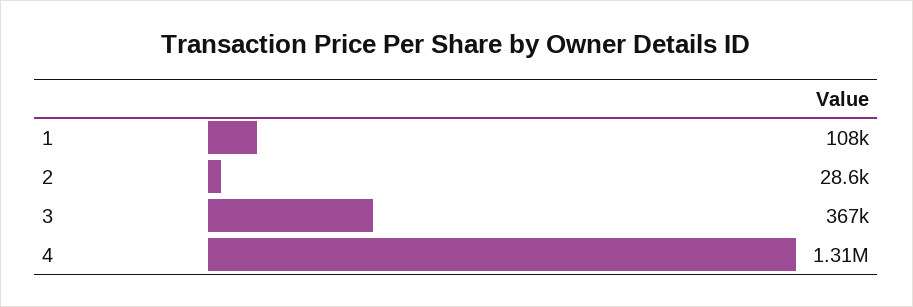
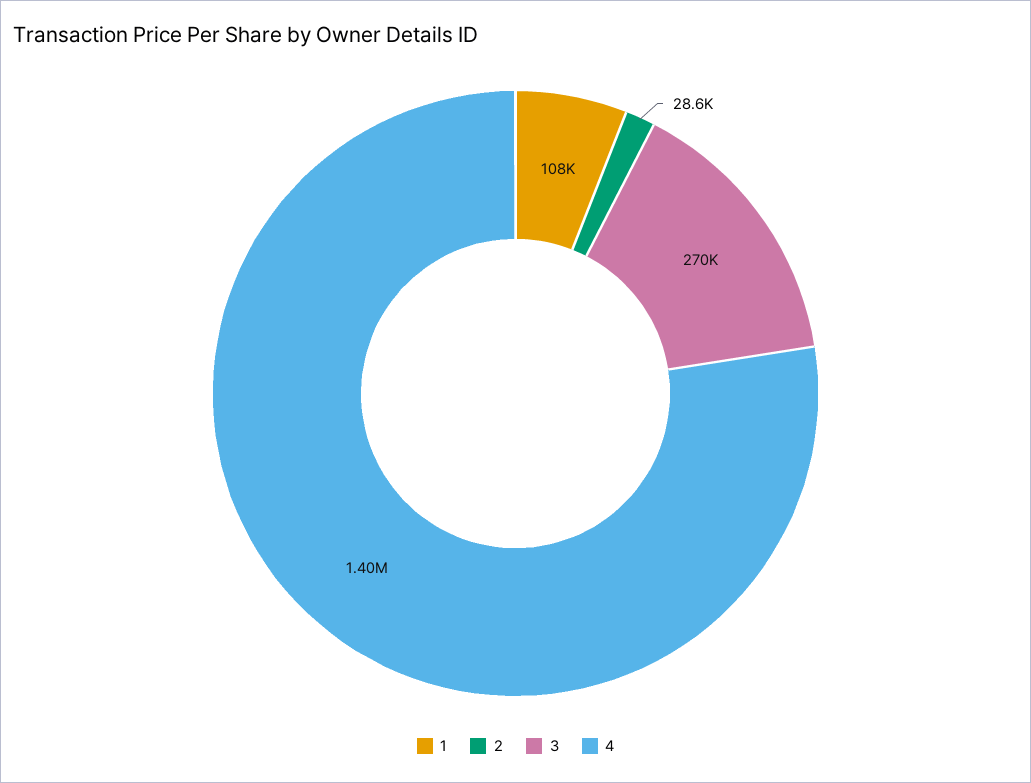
  {
    "1": 108000,
    "2": 28600,
-   "3": 367000,
+   "3": 270000,
-   "4": 1310000
+   "4": 1400000
  }

